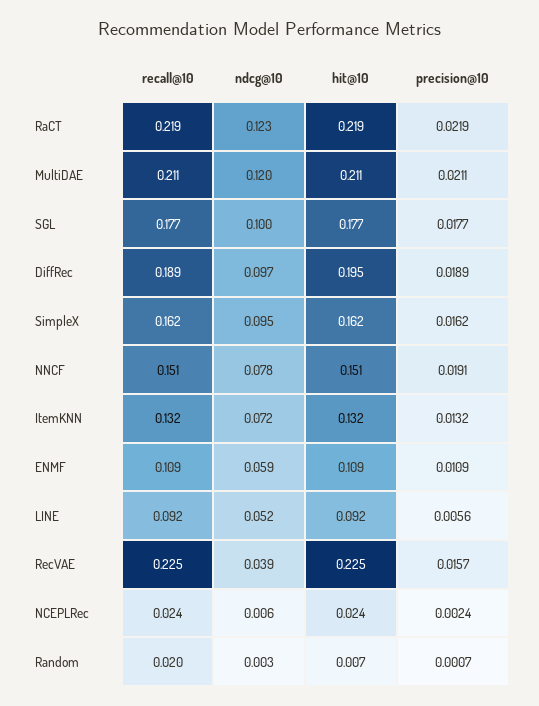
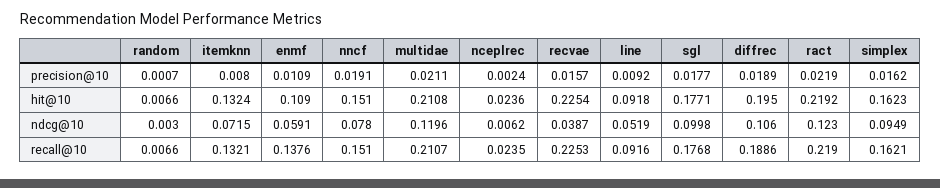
  {
    "recall@10": {
      "RaCT": 0.219,
      "MultiDAE": 0.2107,
      "SGL": 0.1768,
      "DiffRec": 0.1886,
      "SimpleX": 0.1621,
      "NNCF": 0.151,
      "ItemKNN": 0.1321,
-     "ENMF": 0.109,
+     "ENMF": 0.1376,
      "LINE": 0.0916,
      "RecVAE": 0.2253,
      "NCEPLRec": 0.0235,
-     "Random": 0.02
+     "Random": 0.0066
    },
    "ndcg@10": {
      "RaCT": 0.123,
      "MultiDAE": 0.1196,
      "SGL": 0.0998,
-     "DiffRec": 0.097,
+     "DiffRec": 0.106,
      "SimpleX": 0.0949,
      "NNCF": 0.078,
      "ItemKNN": 0.0715,
      "ENMF": 0.0591,
      "LINE": 0.0519,
      "RecVAE": 0.0387,
      "NCEPLRec": 0.0062,
      "Random": 0.003
    },
    "hit@10": {
      "RaCT": 0.2192,
      "MultiDAE": 0.2108,
      "SGL": 0.1771,
      "DiffRec": 0.195,
      "SimpleX": 0.1623,
      "NNCF": 0.151,
      "ItemKNN": 0.1324,
      "ENMF": 0.109,
      "LINE": 0.0918,
      "RecVAE": 0.2254,
      "NCEPLRec": 0.0236,
      "Random": 0.0066
    },
    "precision@10": {
      "RaCT": 0.0219,
      "MultiDAE": 0.0211,
      "SGL": 0.0177,
      "DiffRec": 0.0189,
      "SimpleX": 0.0162,
      "NNCF": 0.0191,
-     "ItemKNN": 0.0132,
+     "ItemKNN": 0.008,
      "ENMF": 0.0109,
-     "LINE": 0.0056,
+     "LINE": 0.0092,
      "RecVAE": 0.0157,
      "NCEPLRec": 0.0024,
      "Random": 0.0007
    }
  }

